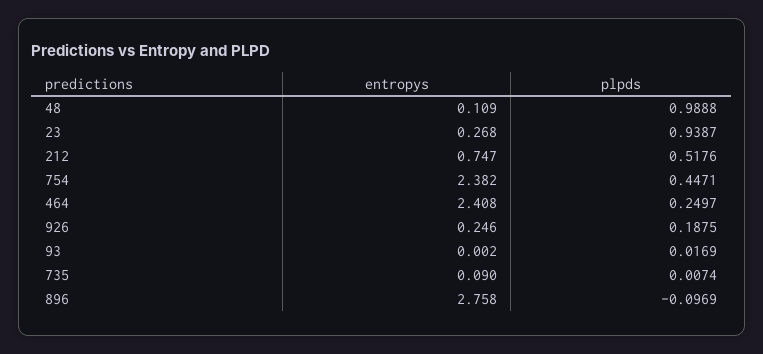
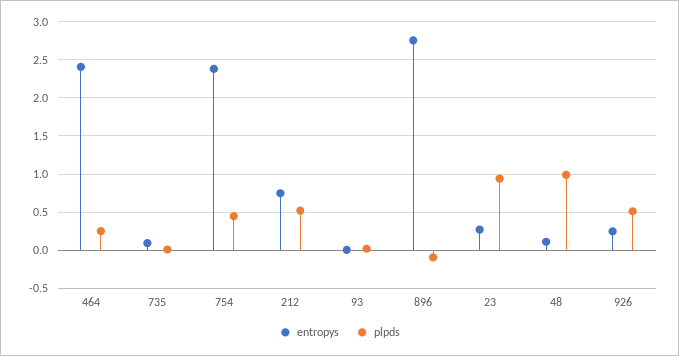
  {
    "entropys": {
      "48": 0.109,
      "23": 0.268,
      "212": 0.747,
      "754": 2.382,
      "464": 2.408,
      "926": 0.246,
      "93": 0.002,
      "735": 0.09,
      "896": 2.758
    },
    "plpds": {
      "48": 0.9888,
      "23": 0.9387,
      "212": 0.5176,
      "754": 0.4471,
      "464": 0.2497,
-     "926": 0.1875,
+     "926": 0.5,
      "93": 0.0169,
      "735": 0.0074,
      "896": -0.0969
    }
  }

